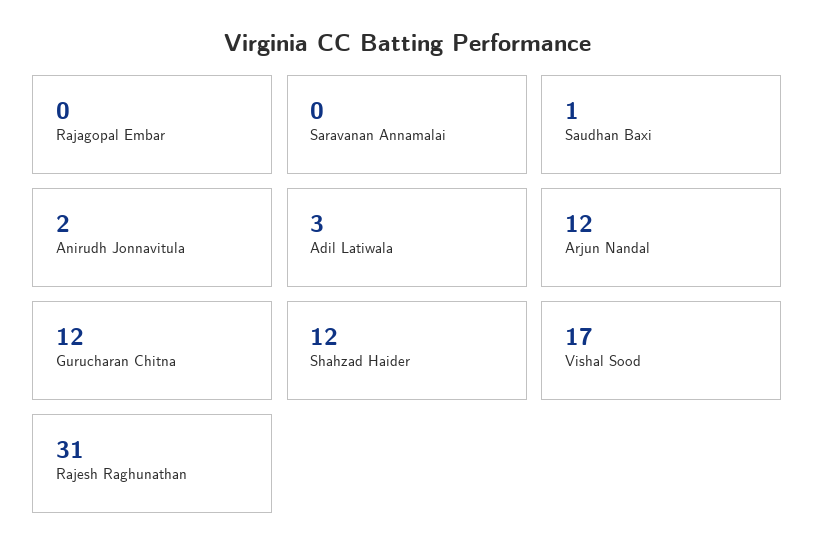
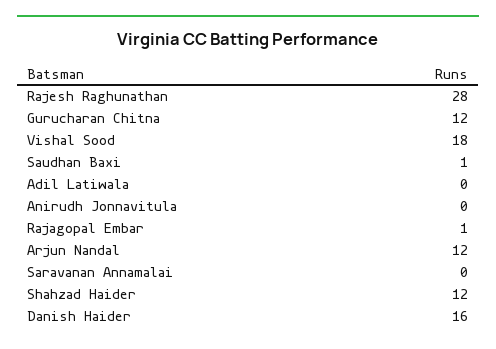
  {
-   "Rajagopal Embar": 0,
+   "Rajagopal Embar": 1,
    "Saravanan Annamalai": 0,
    "Saudhan Baxi": 1,
-   "Anirudh Jonnavitula": 2,
+   "Anirudh Jonnavitula": 0,
-   "Adil Latiwala": 3,
+   "Adil Latiwala": 0,
    "Arjun Nandal": 12,
    "Gurucharan Chitna": 12,
    "Shahzad Haider": 12,
-   "Vishal Sood": 17,
+   "Vishal Sood": 18,
-   "Rajesh Raghunathan": 31
+   "Rajesh Raghunathan": 28,
+   "Danish Haider": 16
  }

